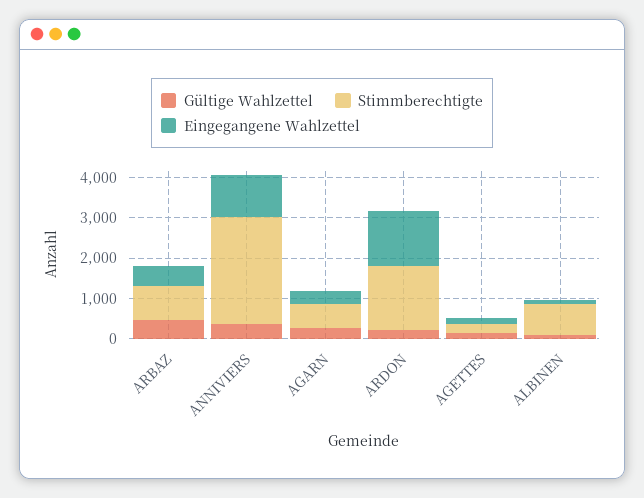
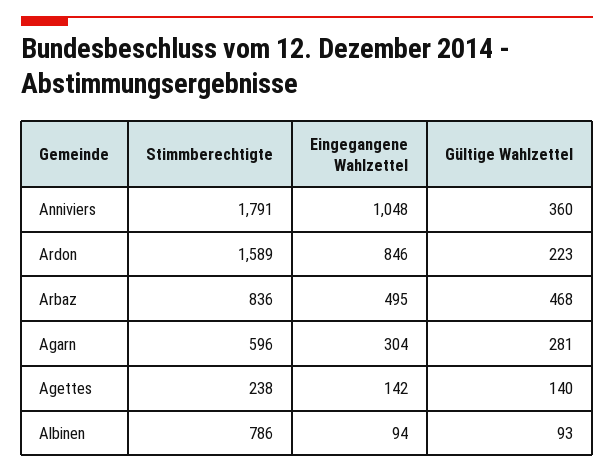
  {
    "Gültige Wahlzettel": {
      "ARBAZ": 468,
      "ANNIVIERS": 360,
      "AGARN": 281,
      "ARDON": 223,
      "AGETTES": 140,
      "ALBINEN": 93
    },
    "Stimmberechtigte": {
      "ARBAZ": 836,
-     "ANNIVIERS": 2600,
+     "ANNIVIERS": 1791,
      "AGARN": 596,
      "ARDON": 1589,
      "AGETTES": 238,
      "ALBINEN": 786
    },
    "Eingegangene Wahlzettel": {
      "ARBAZ": 495,
      "ANNIVIERS": 1048,
      "AGARN": 304,
-     "ARDON": 1400,
+     "ARDON": 846,
      "AGETTES": 142,
      "ALBINEN": 94
    }
  }

